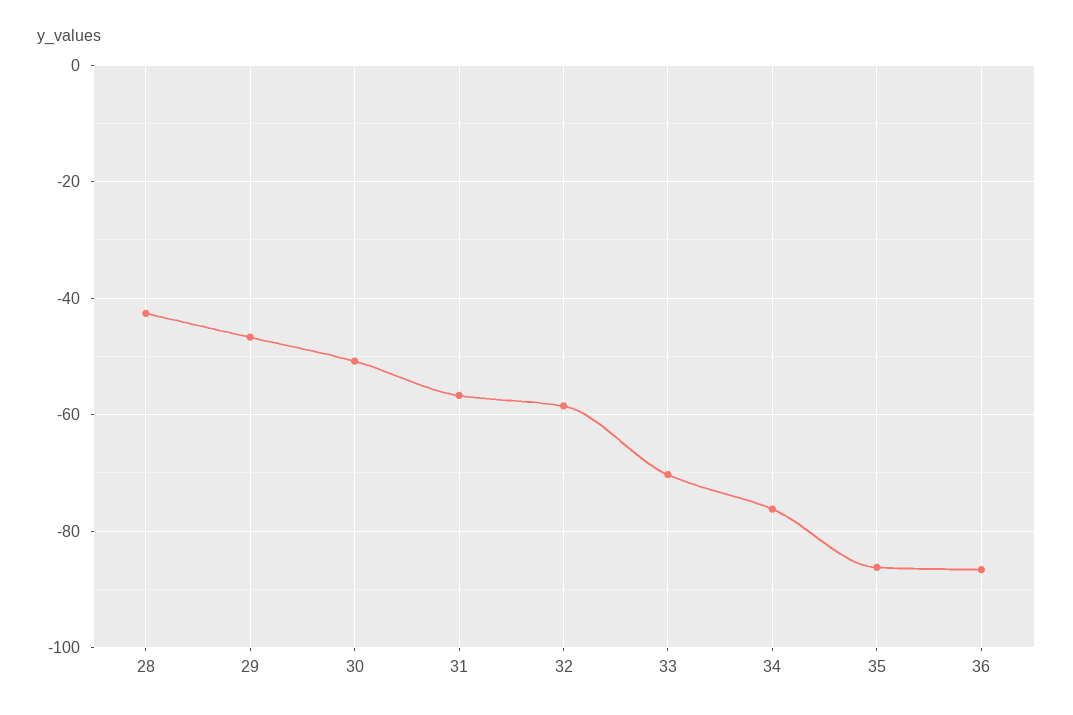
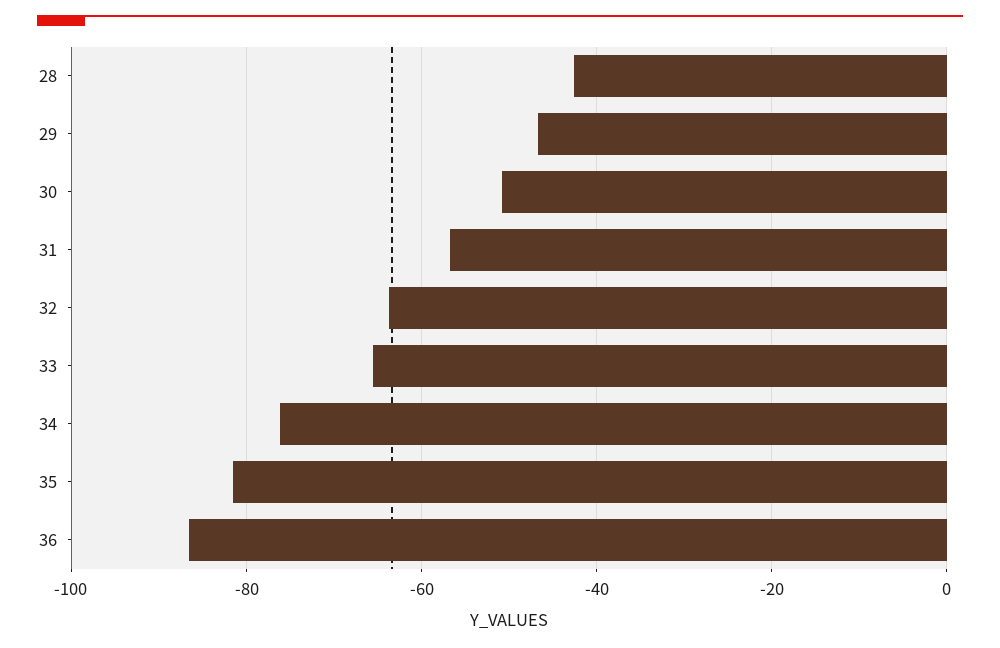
  {
    "28": -42,
    "29": -46,
    "30": -50,
    "31": -56,
-   "32": -58,
+   "32": -64,
-   "33": -70,
+   "33": -66,
    "34": -76,
-   "35": -86,
+   "35": -82,
    "36": -86
  }

